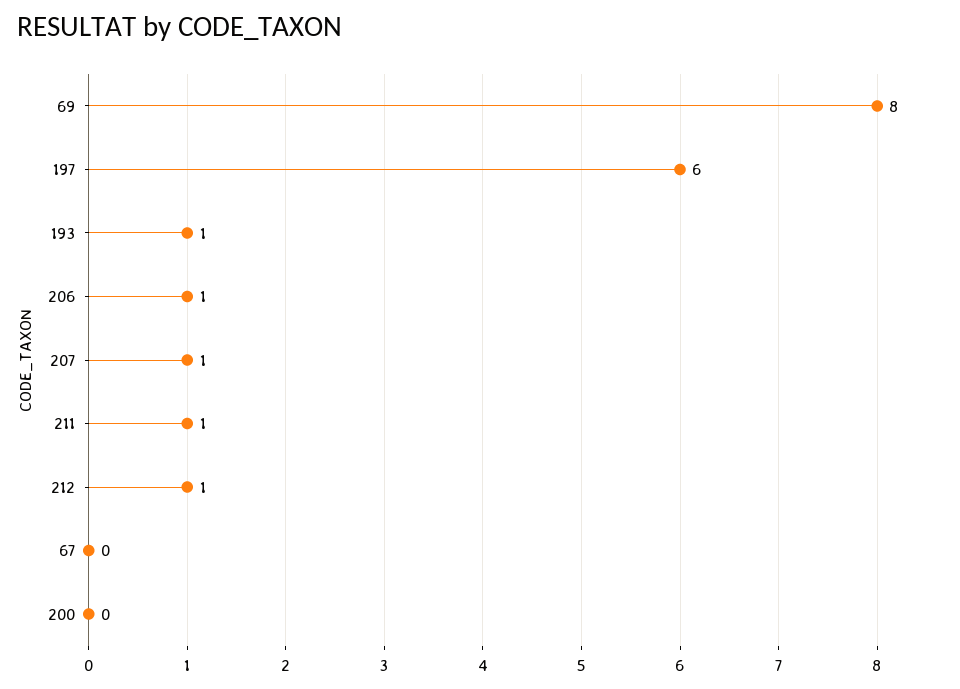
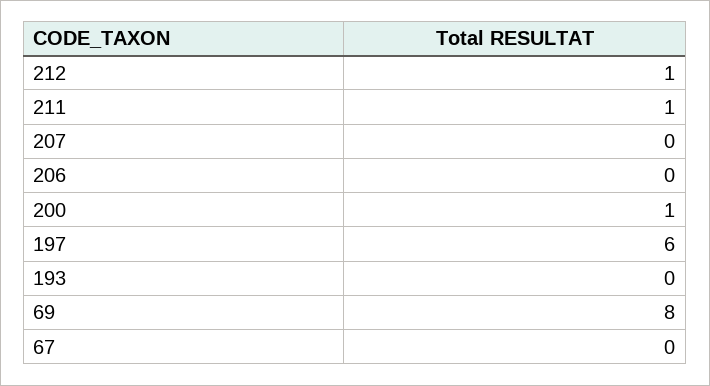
  {
    "69": 8,
    "197": 6,
-   "193": 1,
+   "193": 0,
-   "206": 1,
+   "206": 0,
-   "207": 1,
+   "207": 0,
    "211": 1,
    "212": 1,
    "67": 0,
-   "200": 0
+   "200": 1
  }

